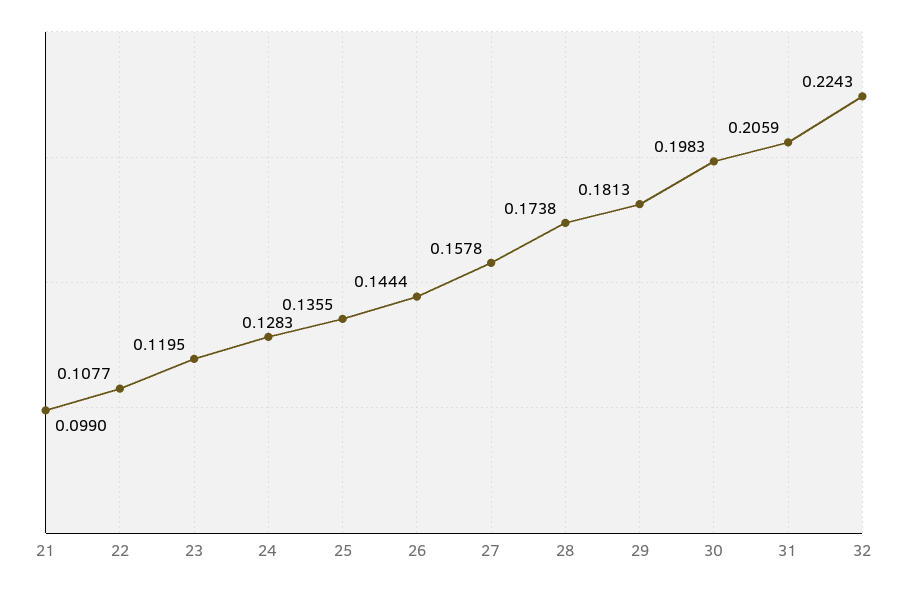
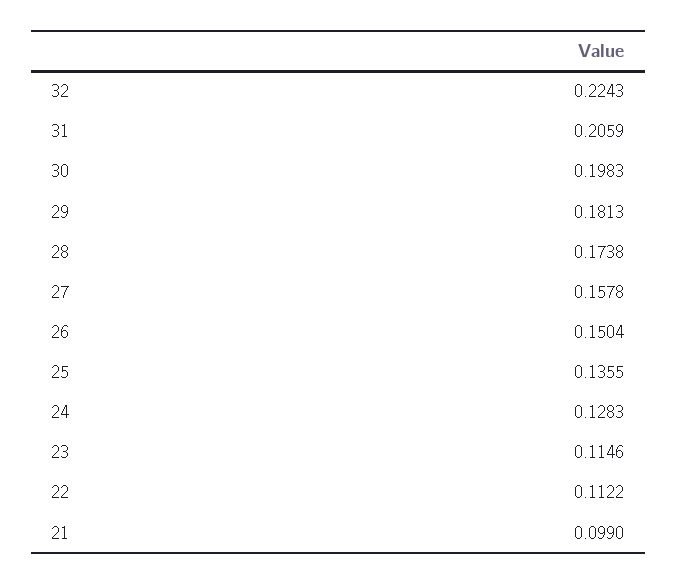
  {
    "21": 0.099,
-   "22": 0.1077,
+   "22": 0.1122,
-   "23": 0.1195,
+   "23": 0.1146,
    "24": 0.1283,
    "25": 0.1355,
-   "26": 0.1444,
+   "26": 0.1504,
    "27": 0.1578,
    "28": 0.1738,
    "29": 0.1813,
    "30": 0.1983,
    "31": 0.2059,
    "32": 0.2243
  }

